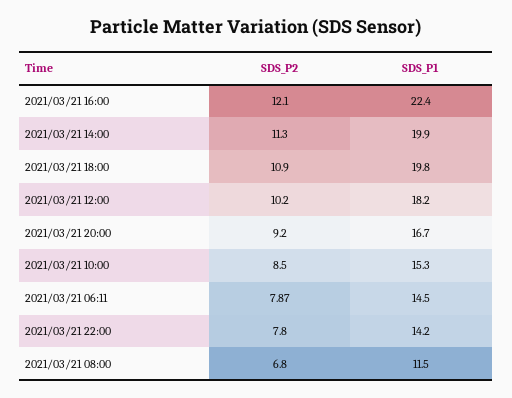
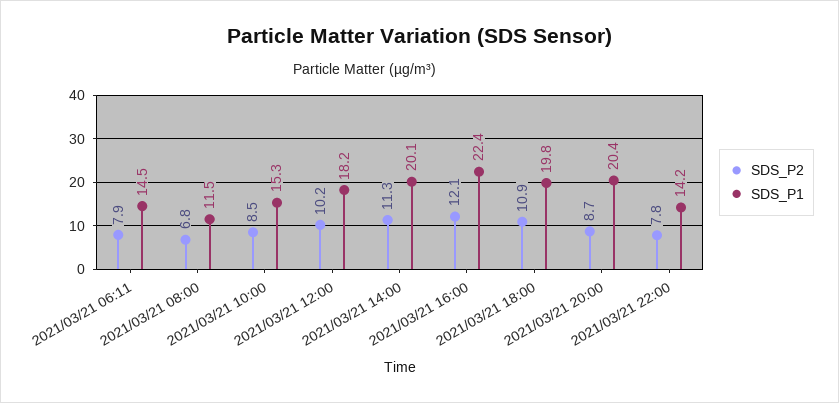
  {
    "SDS_P2": {
      "2021/03/21 16:00": 12.1,
      "2021/03/21 14:00": 11.3,
      "2021/03/21 18:00": 10.9,
      "2021/03/21 12:00": 10.2,
-     "2021/03/21 20:00": 9.2,
+     "2021/03/21 20:00": 8.7,
      "2021/03/21 10:00": 8.5,
      "2021/03/21 06:11": 7.87,
      "2021/03/21 22:00": 7.8,
      "2021/03/21 08:00": 6.8
    },
    "SDS_P1": {
      "2021/03/21 16:00": 22.4,
-     "2021/03/21 14:00": 19.9,
+     "2021/03/21 14:00": 20.1,
      "2021/03/21 18:00": 19.8,
      "2021/03/21 12:00": 18.2,
-     "2021/03/21 20:00": 16.7,
+     "2021/03/21 20:00": 20.4,
      "2021/03/21 10:00": 15.3,
      "2021/03/21 06:11": 14.5,
      "2021/03/21 22:00": 14.2,
      "2021/03/21 08:00": 11.5
    }
  }

